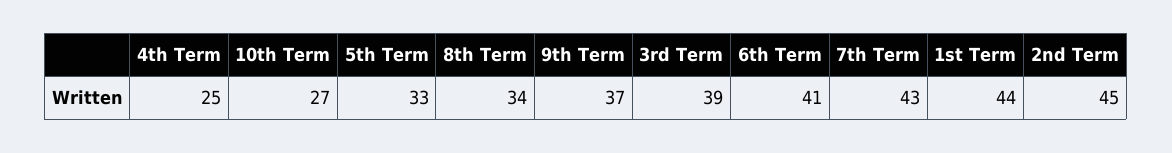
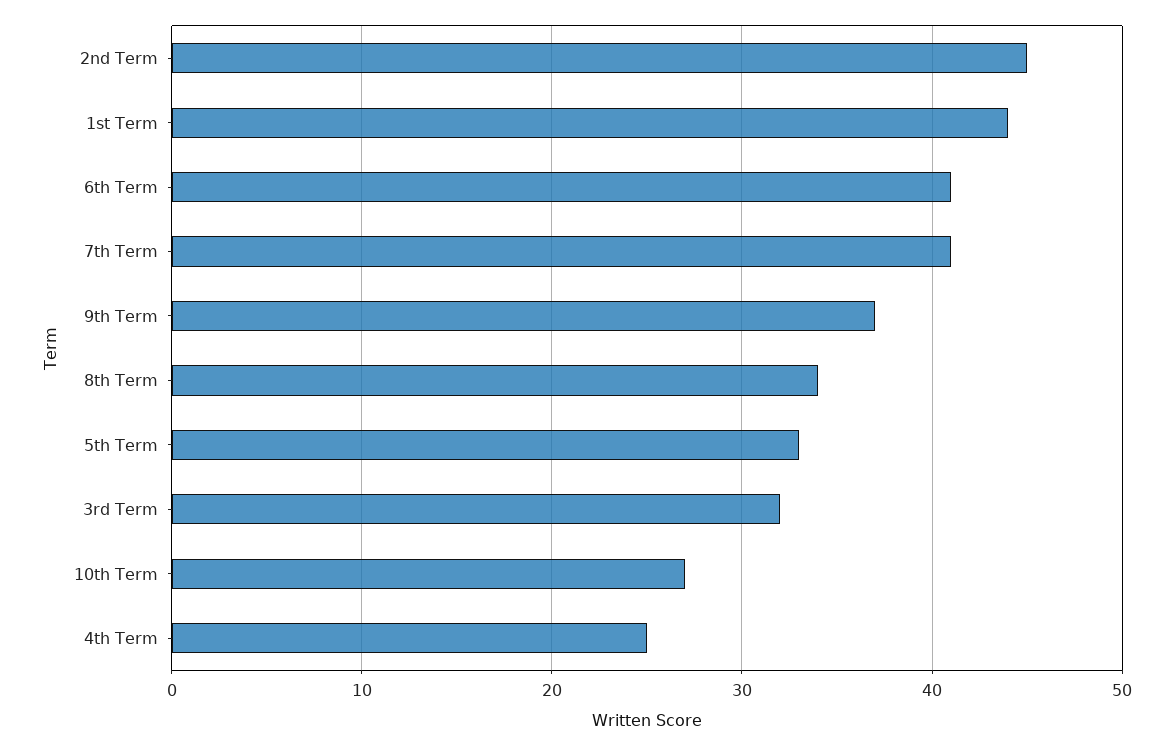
  {
    "4th Term": 25,
    "10th Term": 27,
    "5th Term": 33,
    "8th Term": 34,
    "9th Term": 37,
-   "3rd Term": 39,
+   "3rd Term": 32,
    "6th Term": 41,
-   "7th Term": 43,
+   "7th Term": 41,
    "1st Term": 44,
    "2nd Term": 45
  }

